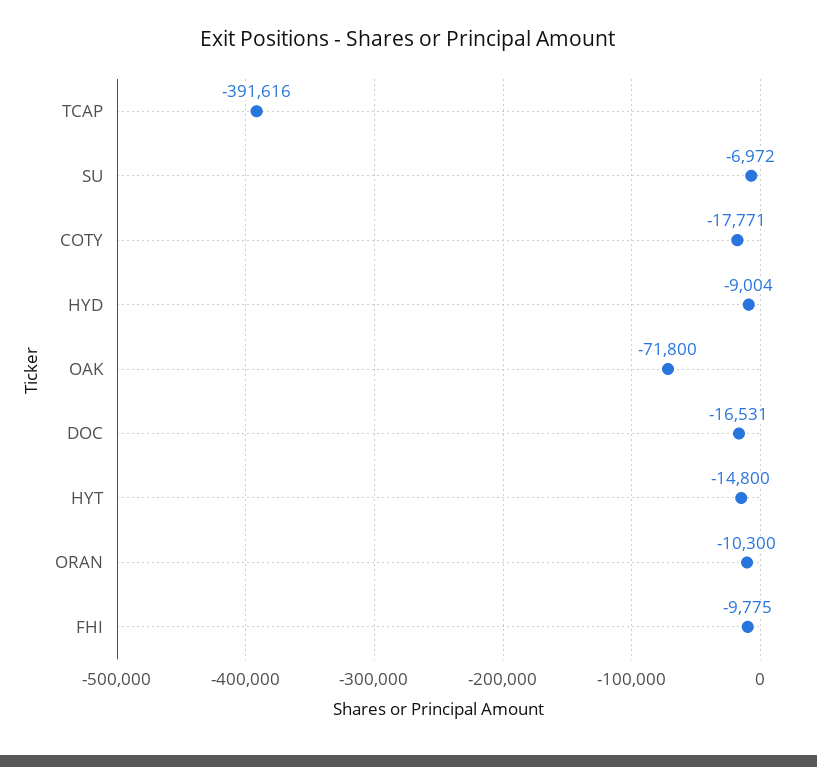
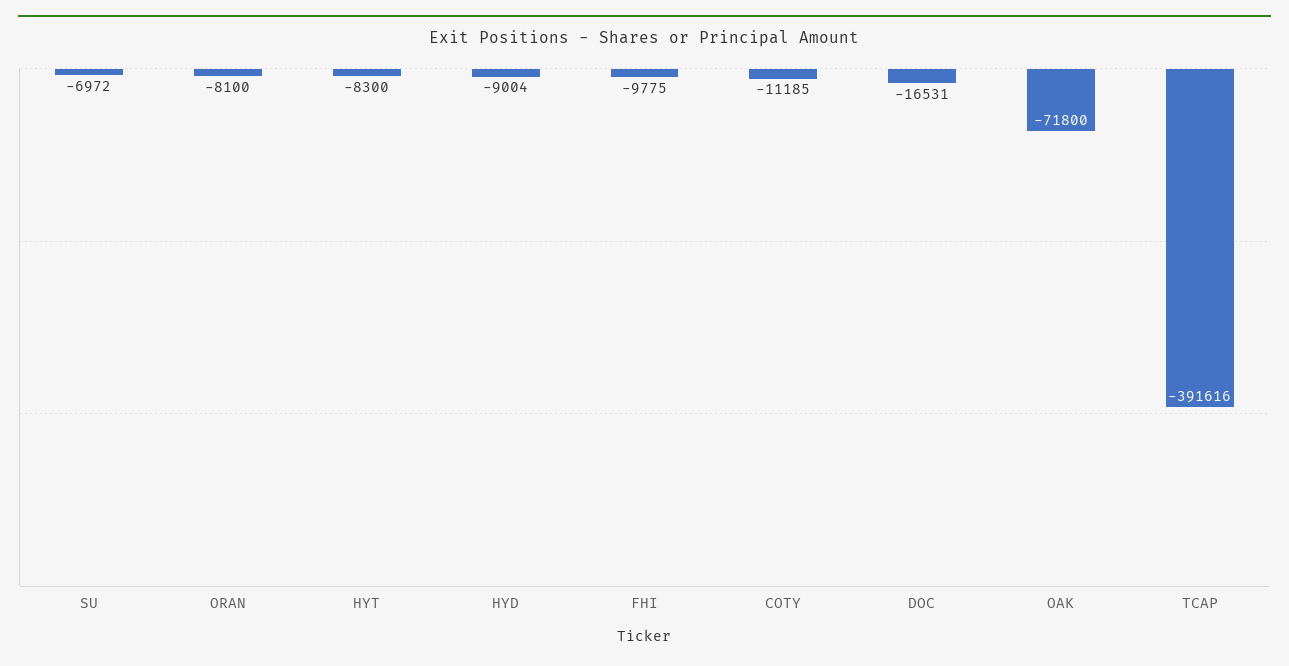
  {
    "TCAP": -391616,
    "SU": -6972,
-   "COTY": -17771,
+   "COTY": -11185,
    "HYD": -9004,
    "OAK": -71800,
    "DOC": -16531,
-   "HYT": -14800,
+   "HYT": -8300,
-   "ORAN": -10300,
+   "ORAN": -8100,
    "FHI": -9775
  }

